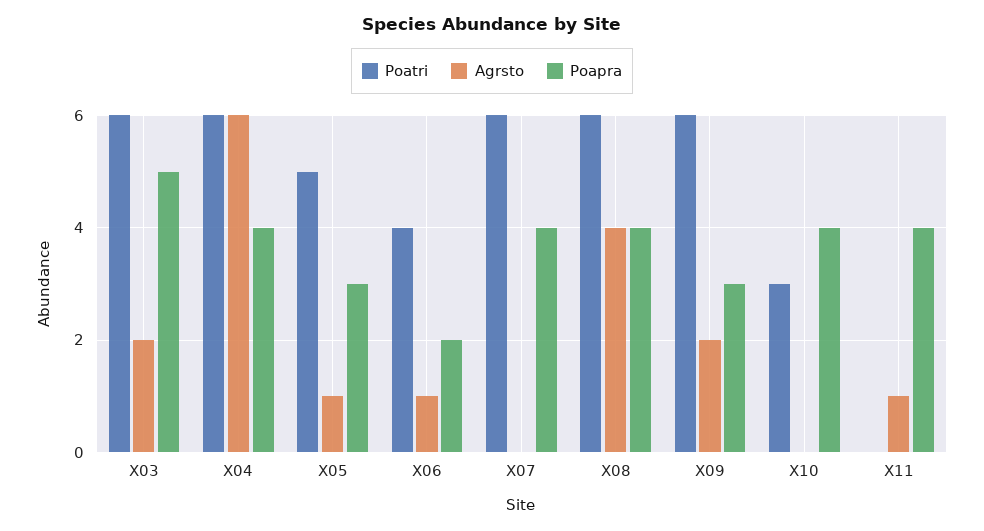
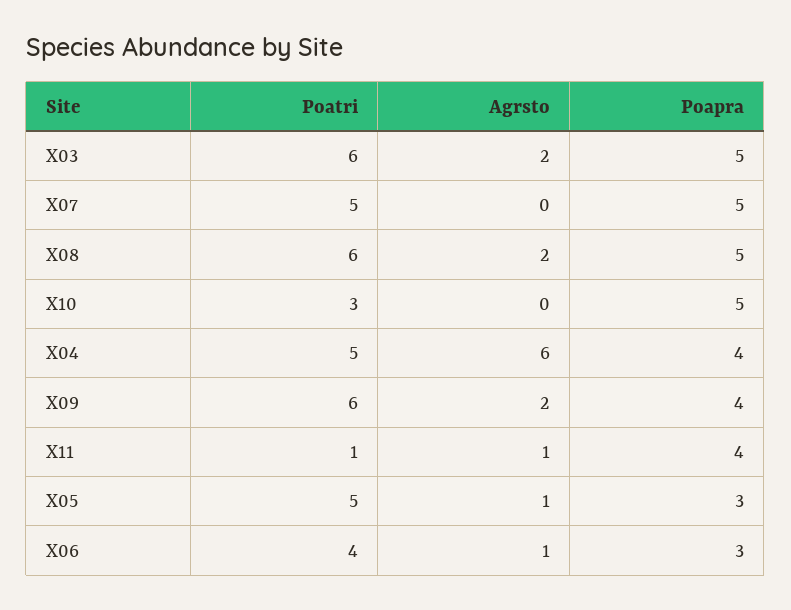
  {
    "Poatri": {
      "X03": 6,
-     "X04": 6,
+     "X04": 5,
      "X05": 5,
      "X06": 4,
-     "X07": 6,
+     "X07": 5,
      "X08": 6,
      "X09": 6,
      "X10": 3,
-     "X11": 0
+     "X11": 1
    },
    "Agrsto": {
      "X03": 2,
      "X04": 6,
      "X05": 1,
      "X06": 1,
      "X07": 0,
-     "X08": 4,
+     "X08": 2,
      "X09": 2,
      "X10": 0,
      "X11": 1
    },
    "Poapra": {
      "X03": 5,
      "X04": 4,
      "X05": 3,
-     "X06": 2,
+     "X06": 3,
-     "X07": 4,
+     "X07": 5,
-     "X08": 4,
+     "X08": 5,
-     "X09": 3,
+     "X09": 4,
-     "X10": 4,
+     "X10": 5,
      "X11": 4
    }
  }

